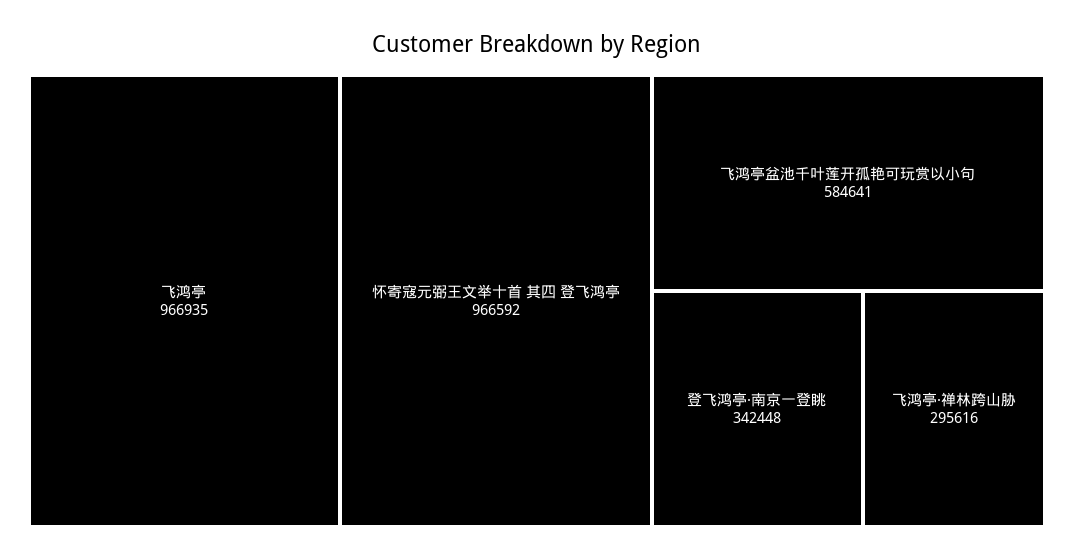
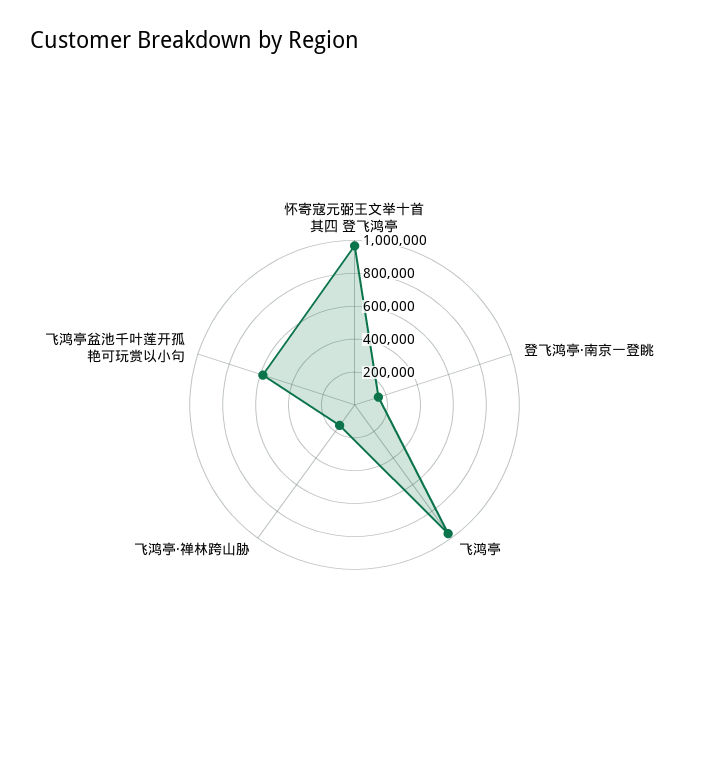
  {
    "飞鸿亭": 966935,
    "怀寄寇元弼王文举十首 其四 登飞鸿亭": 966592,
    "飞鸿亭盆池千叶莲开孤艳可玩赏以小句": 584641,
-   "登飞鸿亭·南京一登眺": 342448,
+   "登飞鸿亭·南京一登眺": 150000,
-   "飞鸿亭·禅林跨山胁": 295616
+   "飞鸿亭·禅林跨山胁": 150000
  }

